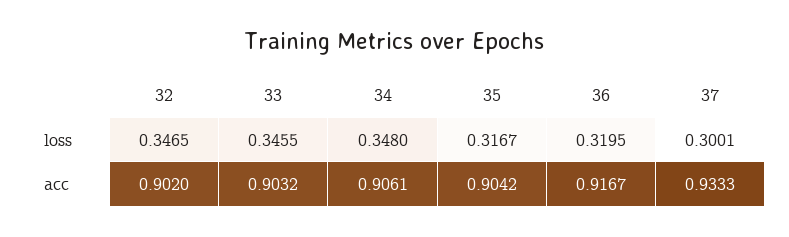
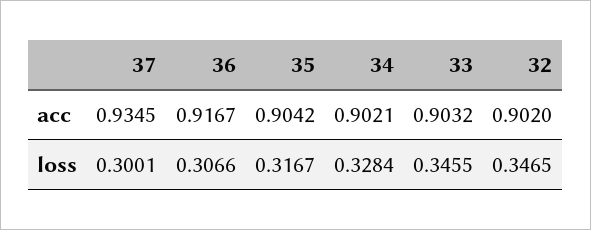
  {
    "32": {
      "loss": 0.3465,
      "acc": 0.902
    },
    "33": {
      "loss": 0.3455,
      "acc": 0.9032
    },
    "34": {
-     "loss": 0.348,
+     "loss": 0.3284,
-     "acc": 0.9061
+     "acc": 0.9021
    },
    "35": {
      "loss": 0.3167,
      "acc": 0.9042
    },
    "36": {
-     "loss": 0.3195,
+     "loss": 0.3066,
      "acc": 0.9167
    },
    "37": {
      "loss": 0.3001,
-     "acc": 0.9333
+     "acc": 0.9345
    }
  }

